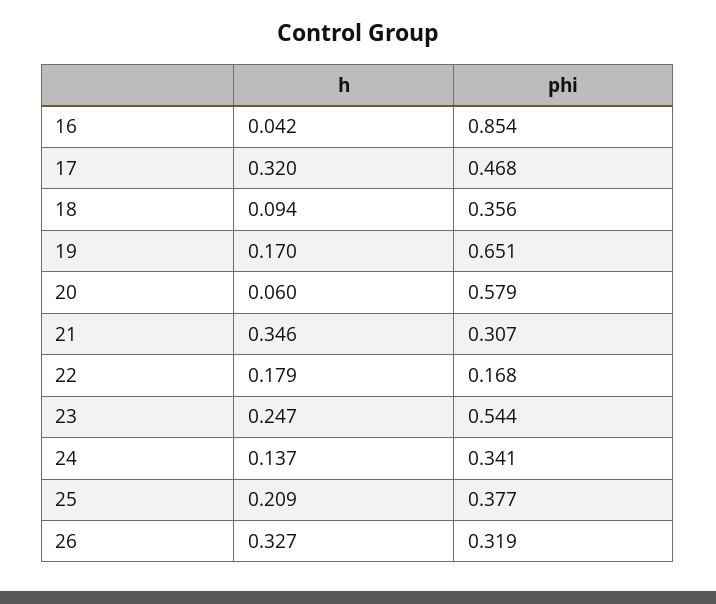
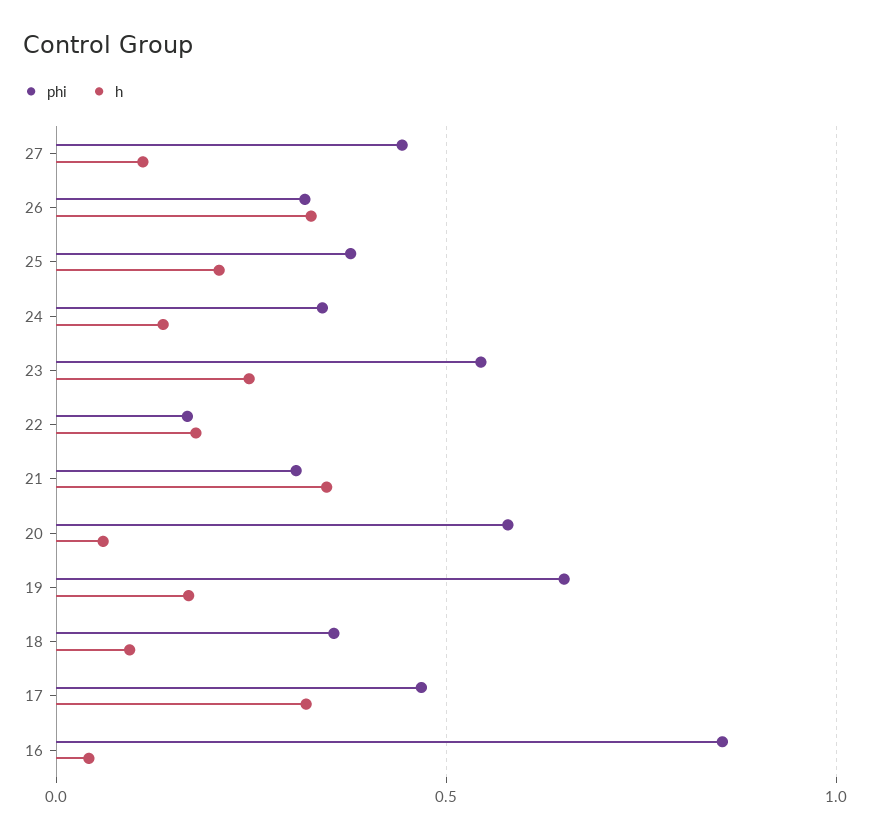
  {
    "h": {
      "16": 0.042,
      "17": 0.32,
      "18": 0.094,
      "19": 0.17,
      "20": 0.06,
      "21": 0.346,
      "22": 0.179,
      "23": 0.247,
      "24": 0.137,
      "25": 0.209,
-     "26": 0.327
+     "26": 0.327,
+     "27": 0.1
    },
    "phi": {
      "16": 0.854,
      "17": 0.468,
      "18": 0.356,
      "19": 0.651,
      "20": 0.579,
      "21": 0.307,
      "22": 0.168,
      "23": 0.544,
      "24": 0.341,
      "25": 0.377,
-     "26": 0.319
+     "26": 0.319,
+     "27": 0.45
    }
  }

